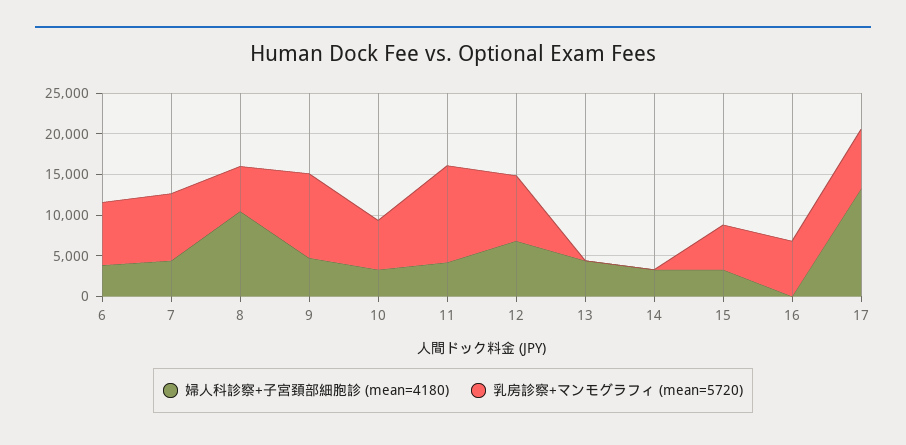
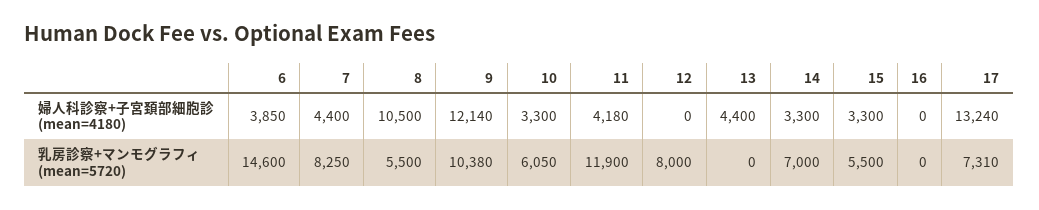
  {
    "婦人科診察+子宮頚部細胞診 (mean=4180)": {
      "6": 3850,
      "7": 4400,
      "8": 10500,
-     "9": 5000,
+     "9": 12140,
      "10": 3300,
      "11": 4180,
-     "12": 7000,
+     "12": 0,
      "13": 4400,
      "14": 3300,
      "15": 3300,
      "16": 0,
      "17": 13240
    },
    "乳房診察+マンモグラフィ (mean=5720)": {
-     "6": 8000,
+     "6": 14600,
      "7": 8250,
      "8": 5500,
      "9": 10380,
      "10": 6050,
      "11": 11900,
      "12": 8000,
      "13": 0,
-     "14": 0,
+     "14": 7000,
      "15": 5500,
-     "16": 7000,
+     "16": 0,
      "17": 7310
    }
  }

